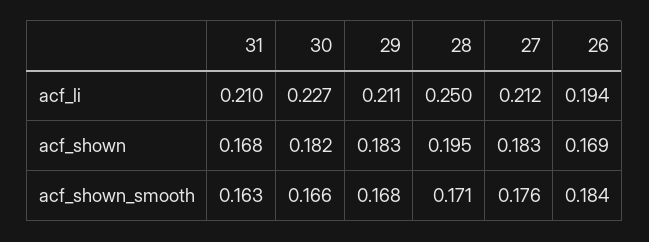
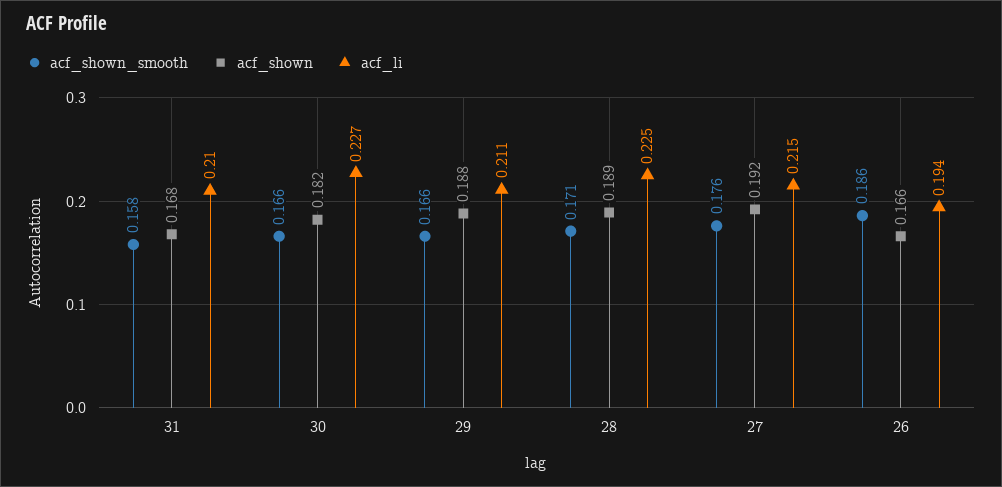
  {
    "acf_li": {
      "31": 0.21,
      "30": 0.227,
      "29": 0.211,
-     "28": 0.25,
+     "28": 0.225,
-     "27": 0.212,
+     "27": 0.215,
      "26": 0.194
    },
    "acf_shown": {
      "31": 0.168,
      "30": 0.182,
-     "29": 0.183,
+     "29": 0.188,
-     "28": 0.195,
+     "28": 0.189,
-     "27": 0.183,
+     "27": 0.192,
-     "26": 0.169
+     "26": 0.166
    },
    "acf_shown_smooth": {
-     "31": 0.163,
+     "31": 0.158,
      "30": 0.166,
-     "29": 0.168,
+     "29": 0.166,
      "28": 0.171,
      "27": 0.176,
-     "26": 0.184
+     "26": 0.186
    }
  }

